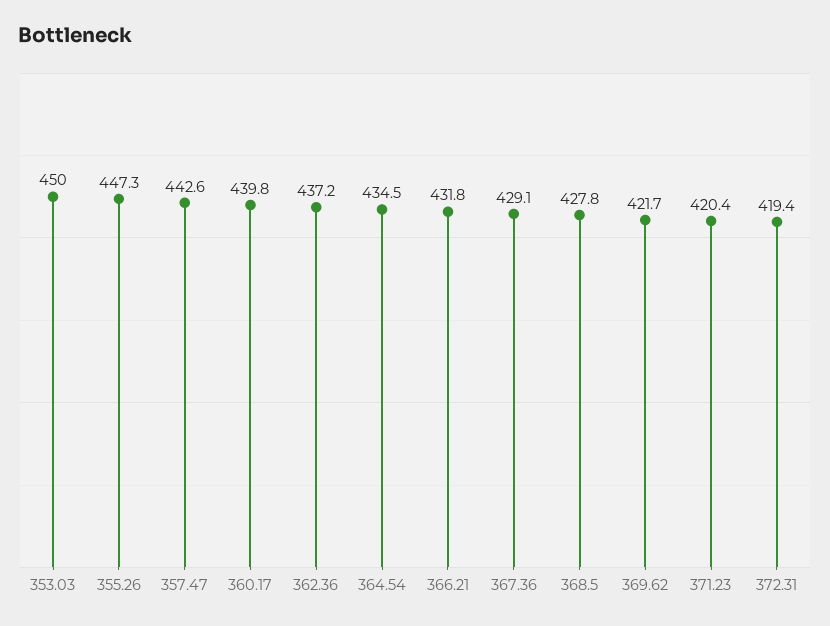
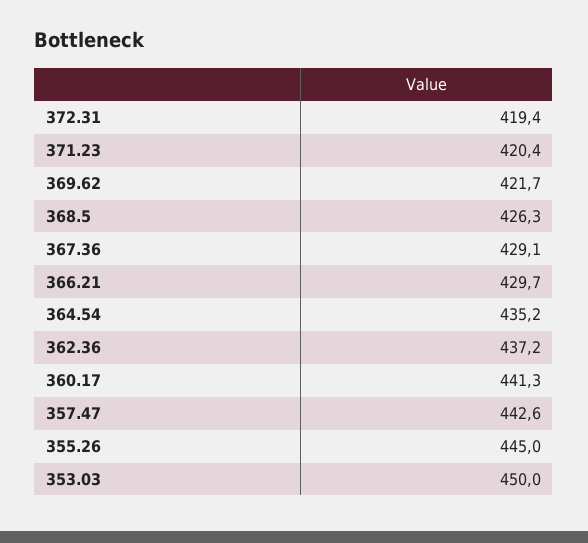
  {
    "353.03": 450,
-   "355.26": 447.3,
+   "355.26": 445,
    "357.47": 442.6,
-   "360.17": 439.8,
+   "360.17": 441.3,
    "362.36": 437.2,
-   "364.54": 434.5,
+   "364.54": 435.2,
-   "366.21": 431.8,
+   "366.21": 429.7,
    "367.36": 429.1,
-   "368.5": 427.8,
+   "368.5": 426.3,
    "369.62": 421.7,
    "371.23": 420.4,
    "372.31": 419.4
  }

